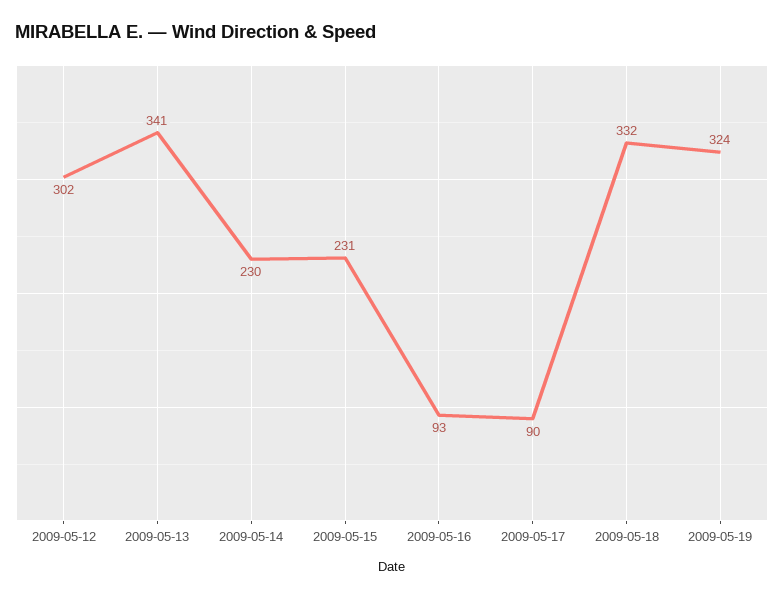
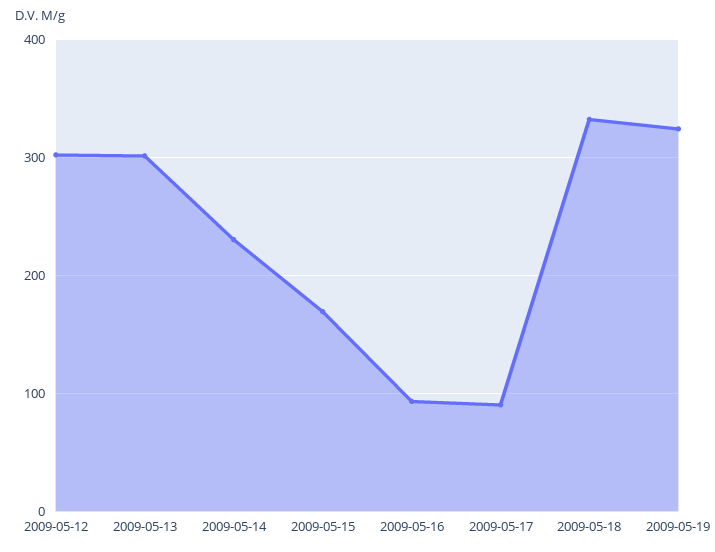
  {
    "2009-05-12": 302,
-   "2009-05-13": 341,
+   "2009-05-13": 300,
    "2009-05-14": 230,
-   "2009-05-15": 231,
+   "2009-05-15": 170,
    "2009-05-16": 93,
    "2009-05-17": 90,
    "2009-05-18": 332,
    "2009-05-19": 324
  }

